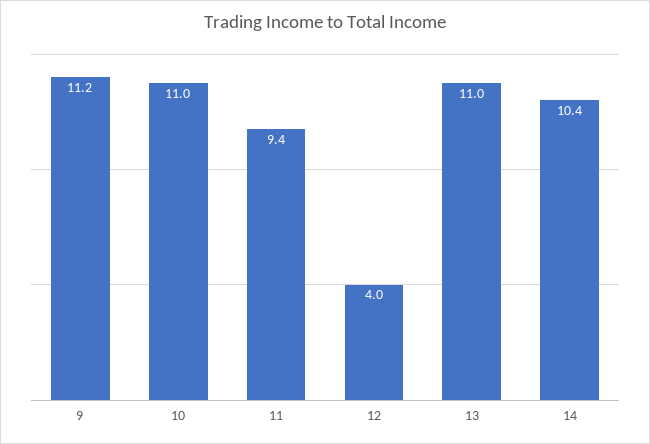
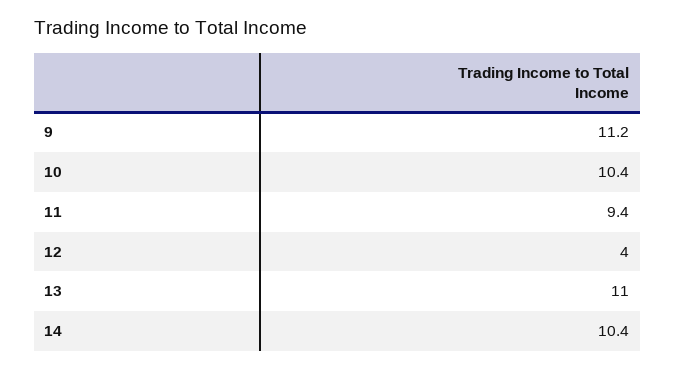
  {
    "9": 11.2,
-   "10": 11,
+   "10": 10.4,
    "11": 9.4,
    "12": 4,
    "13": 11,
    "14": 10.4
  }

